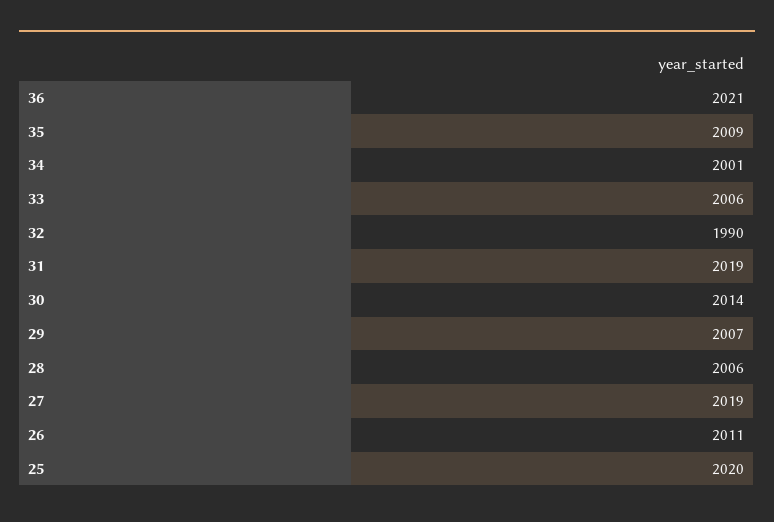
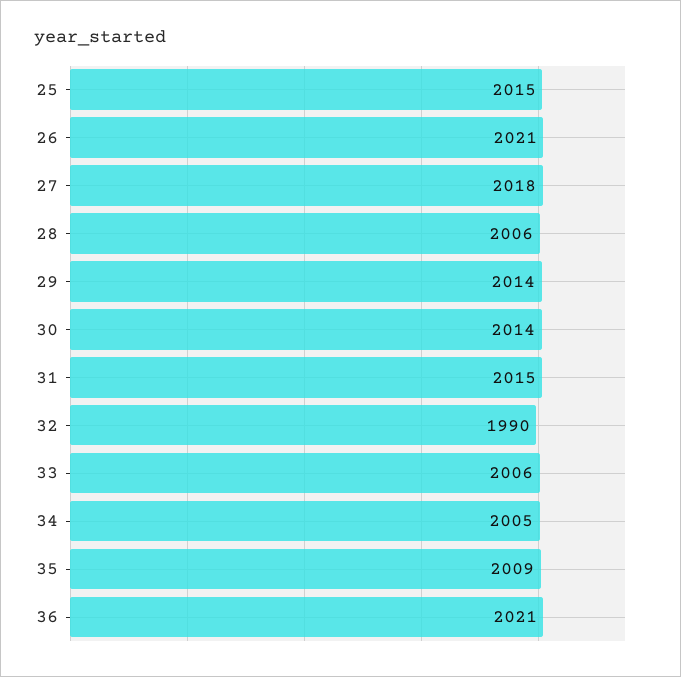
  {
    "36": 2021,
    "35": 2009,
-   "34": 2001,
+   "34": 2005,
    "33": 2006,
    "32": 1990,
-   "31": 2019,
+   "31": 2015,
    "30": 2014,
-   "29": 2007,
+   "29": 2014,
    "28": 2006,
-   "27": 2019,
+   "27": 2018,
-   "26": 2011,
+   "26": 2021,
-   "25": 2020
+   "25": 2015
  }

